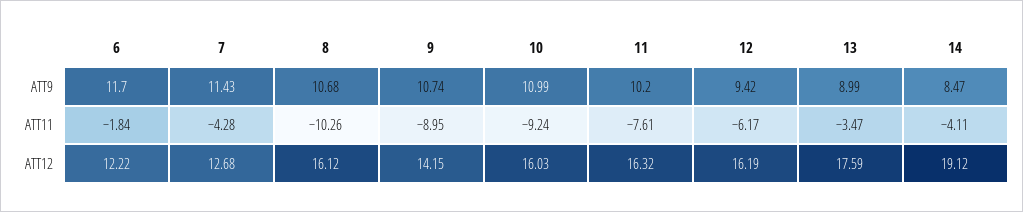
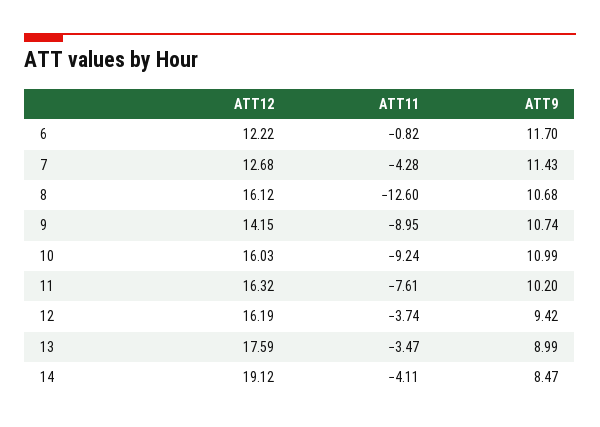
  {
    "6": {
      "ATT9": 11.7,
-     "ATT11": -1.84,
+     "ATT11": -0.82,
      "ATT12": 12.22
    },
    "7": {
      "ATT9": 11.43,
      "ATT11": -4.28,
      "ATT12": 12.68
    },
    "8": {
      "ATT9": 10.68,
-     "ATT11": -10.26,
+     "ATT11": -12.6,
      "ATT12": 16.12
    },
    "9": {
      "ATT9": 10.74,
      "ATT11": -8.95,
      "ATT12": 14.15
    },
    "10": {
      "ATT9": 10.99,
      "ATT11": -9.24,
      "ATT12": 16.03
    },
    "11": {
      "ATT9": 10.2,
      "ATT11": -7.61,
      "ATT12": 16.32
    },
    "12": {
      "ATT9": 9.42,
-     "ATT11": -6.17,
+     "ATT11": -3.74,
      "ATT12": 16.19
    },
    "13": {
      "ATT9": 8.99,
      "ATT11": -3.47,
      "ATT12": 17.59
    },
    "14": {
      "ATT9": 8.47,
      "ATT11": -4.11,
      "ATT12": 19.12
    }
  }

